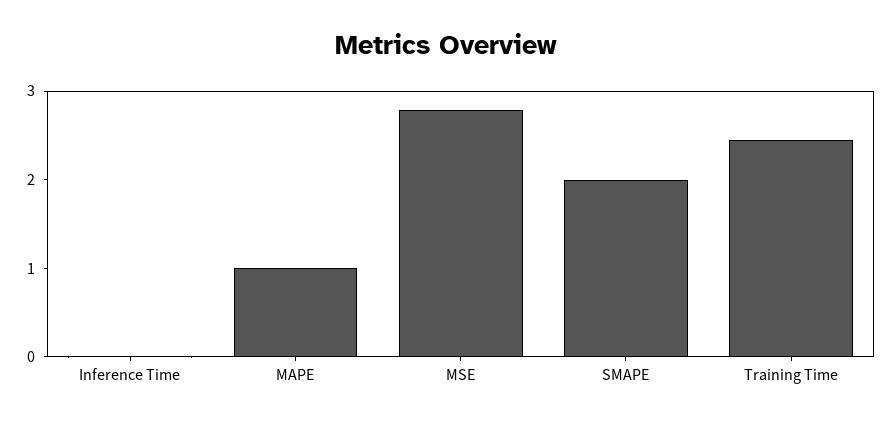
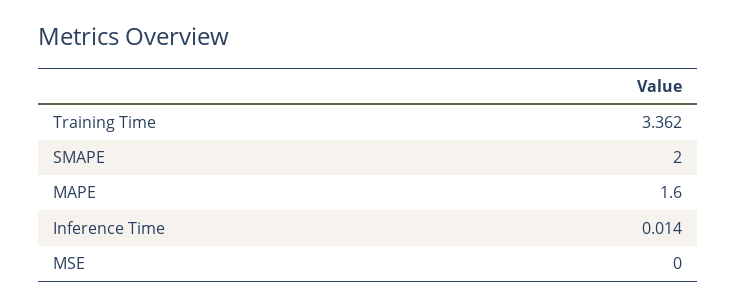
  {
    "Inference Time": 0.014,
-   "MAPE": 1,
+   "MAPE": 1.6,
-   "MSE": 2.8,
+   "MSE": 0,
    "SMAPE": 2,
-   "Training Time": 2.4
+   "Training Time": 3.362
  }

